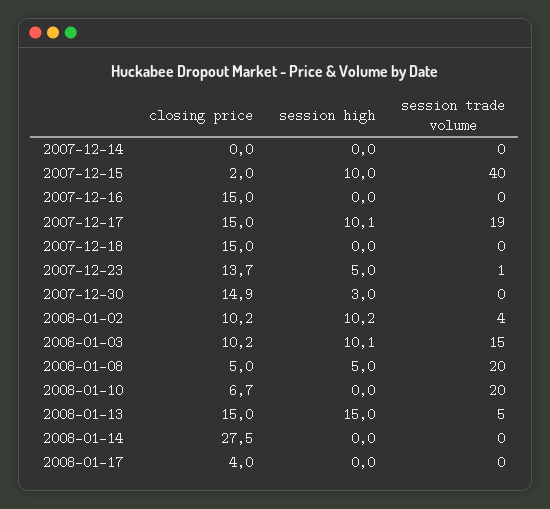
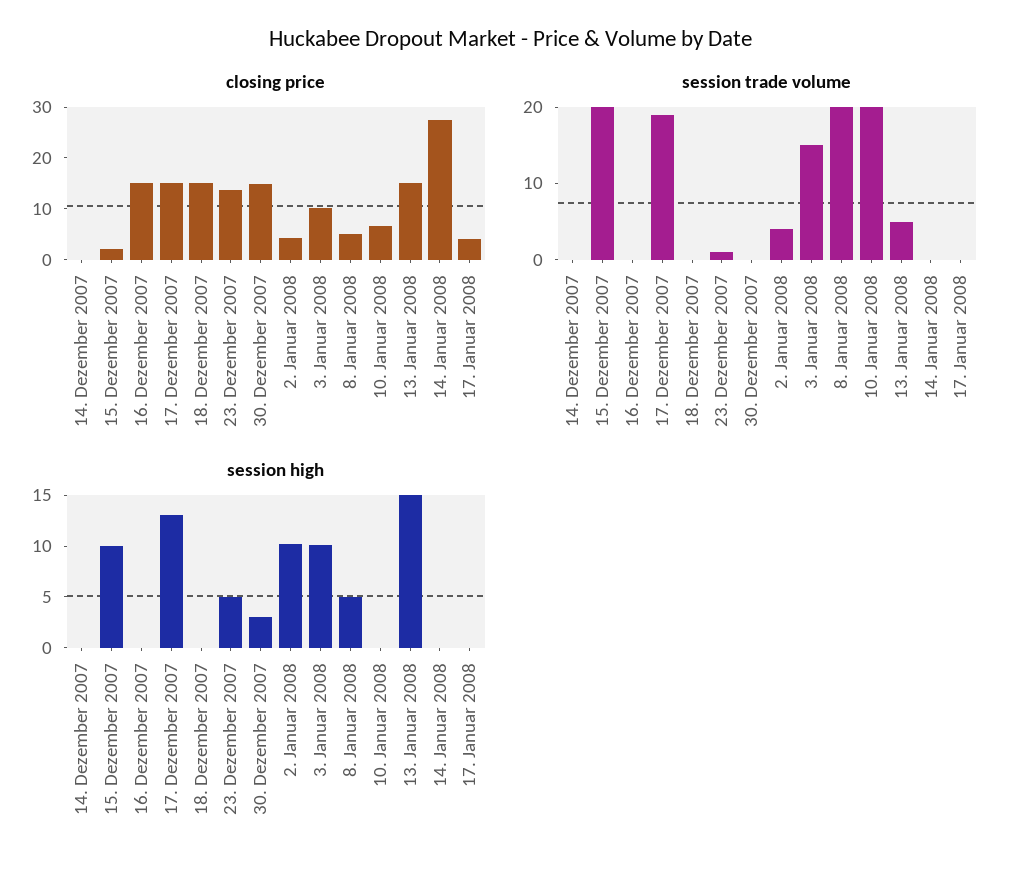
  {
    "closing price": {
      "2007-12-14": 0,
      "2007-12-15": 2,
      "2007-12-16": 15,
      "2007-12-17": 15,
      "2007-12-18": 15,
      "2007-12-23": 13.7,
      "2007-12-30": 14.9,
-     "2008-01-02": 10.2,
+     "2008-01-02": 4,
      "2008-01-03": 10.2,
      "2008-01-08": 5,
      "2008-01-10": 6.7,
      "2008-01-13": 15,
      "2008-01-14": 27.5,
      "2008-01-17": 4
    },
    "session high": {
      "2007-12-14": 0,
      "2007-12-15": 10,
      "2007-12-16": 0,
-     "2007-12-17": 10.1,
+     "2007-12-17": 13,
      "2007-12-18": 0,
      "2007-12-23": 5,
      "2007-12-30": 3,
      "2008-01-02": 10.2,
      "2008-01-03": 10.1,
      "2008-01-08": 5,
      "2008-01-10": 0,
      "2008-01-13": 15,
      "2008-01-14": 0,
      "2008-01-17": 0
    },
    "session trade volume": {
      "2007-12-14": 0,
-     "2007-12-15": 40,
+     "2007-12-15": 20,
      "2007-12-16": 0,
      "2007-12-17": 19,
      "2007-12-18": 0,
      "2007-12-23": 1,
      "2007-12-30": 0,
      "2008-01-02": 4,
      "2008-01-03": 15,
      "2008-01-08": 20,
      "2008-01-10": 20,
      "2008-01-13": 5,
      "2008-01-14": 0,
      "2008-01-17": 0
    }
  }

